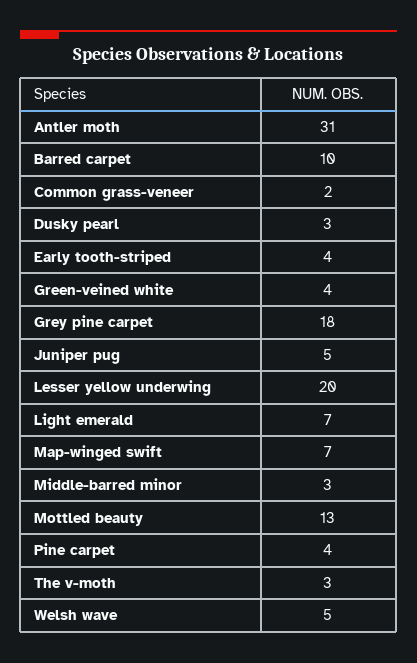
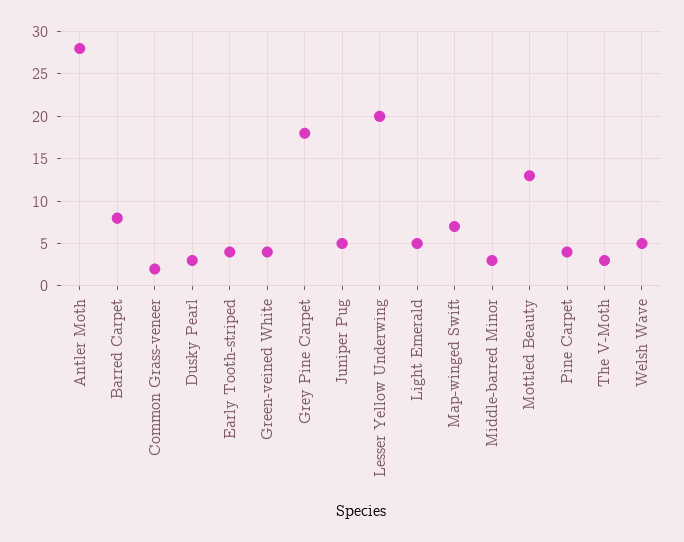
  {
-   "Antler moth": 31,
+   "Antler moth": 28,
-   "Barred carpet": 10,
+   "Barred carpet": 8,
    "Common grass-veneer": 2,
    "Dusky pearl": 3,
    "Early tooth-striped": 4,
    "Green-veined white": 4,
    "Grey pine carpet": 18,
    "Juniper pug": 5,
    "Lesser yellow underwing": 20,
-   "Light emerald": 7,
+   "Light emerald": 5,
    "Map-winged swift": 7,
    "Middle-barred minor": 3,
    "Mottled beauty": 13,
    "Pine carpet": 4,
    "The v-moth": 3,
    "Welsh wave": 5
  }

